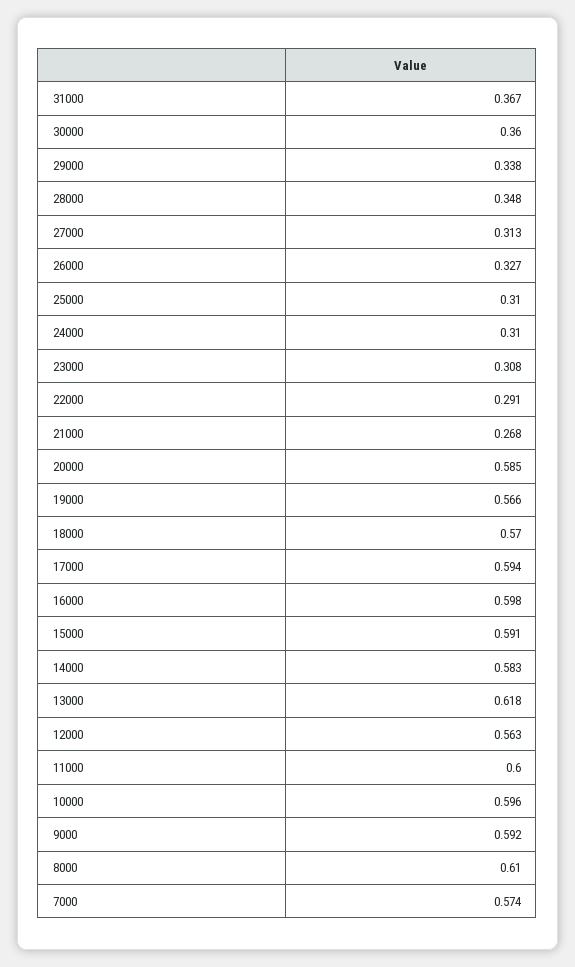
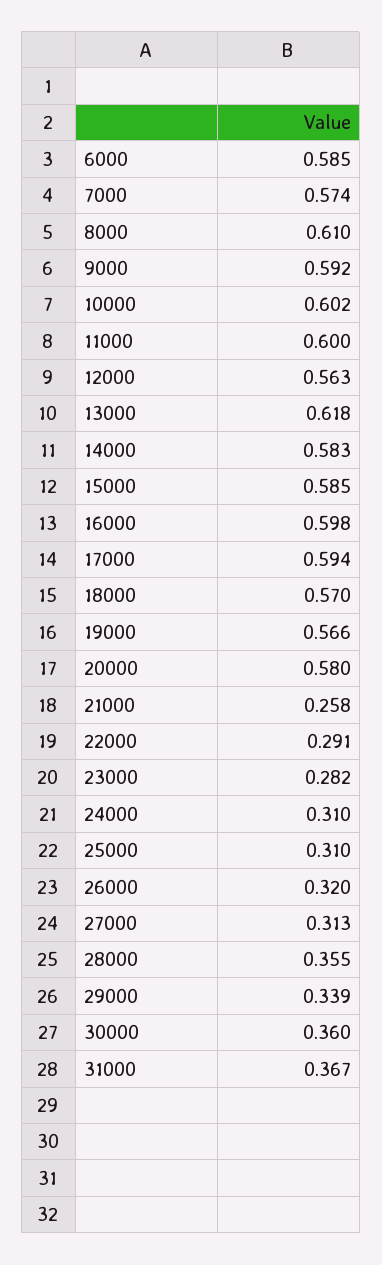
  {
    "31000": 0.367,
    "30000": 0.36,
-   "29000": 0.338,
+   "29000": 0.339,
-   "28000": 0.348,
+   "28000": 0.355,
    "27000": 0.313,
-   "26000": 0.327,
+   "26000": 0.32,
    "25000": 0.31,
    "24000": 0.31,
-   "23000": 0.308,
+   "23000": 0.282,
    "22000": 0.291,
-   "21000": 0.268,
+   "21000": 0.258,
-   "20000": 0.585,
+   "20000": 0.58,
    "19000": 0.566,
    "18000": 0.57,
    "17000": 0.594,
    "16000": 0.598,
-   "15000": 0.591,
+   "15000": 0.585,
    "14000": 0.583,
    "13000": 0.618,
    "12000": 0.563,
    "11000": 0.6,
-   "10000": 0.596,
+   "10000": 0.602,
    "9000": 0.592,
    "8000": 0.61,
-   "7000": 0.574
+   "7000": 0.574,
+   "6000": 0.585
  }

